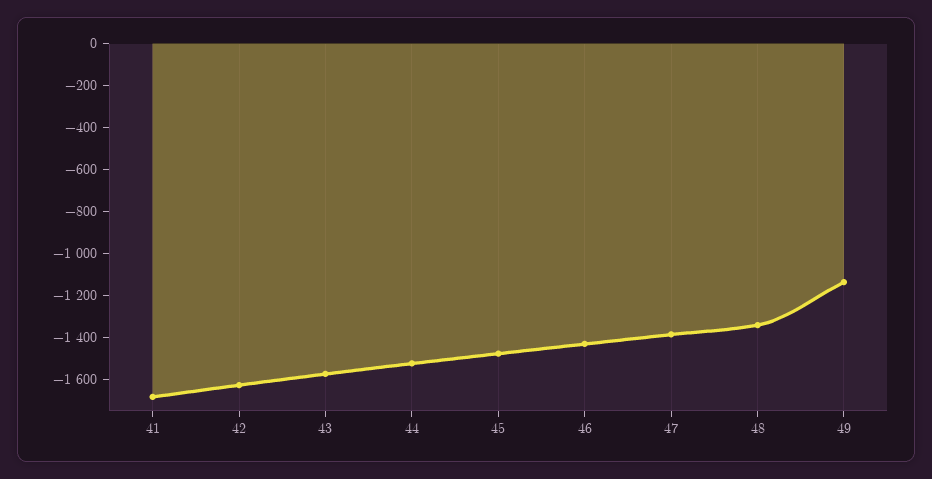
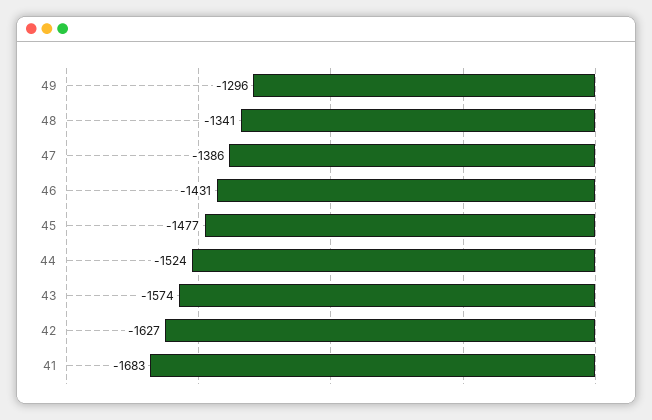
  {
    "41": -1683,
    "42": -1627,
    "43": -1574,
    "44": -1524,
    "45": -1477,
    "46": -1431,
    "47": -1386,
    "48": -1341,
-   "49": -1150
+   "49": -1296
  }

